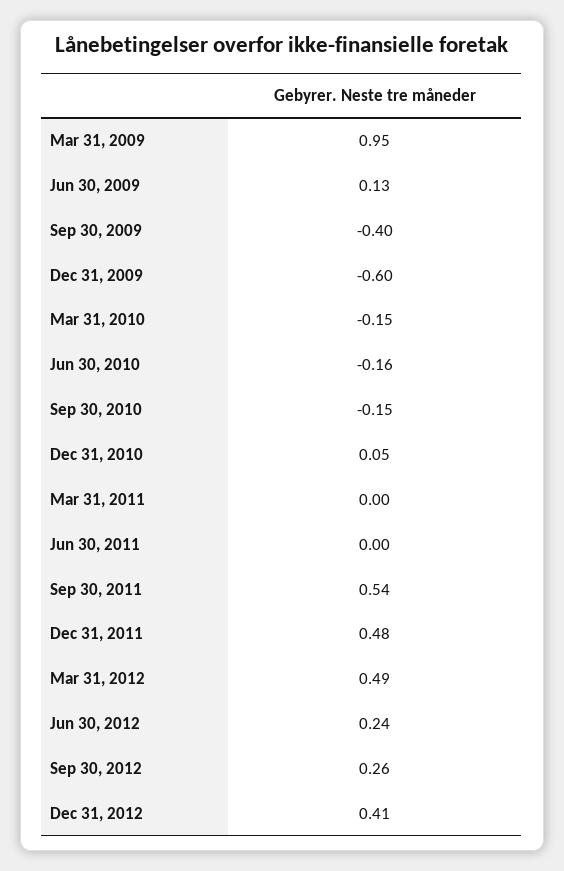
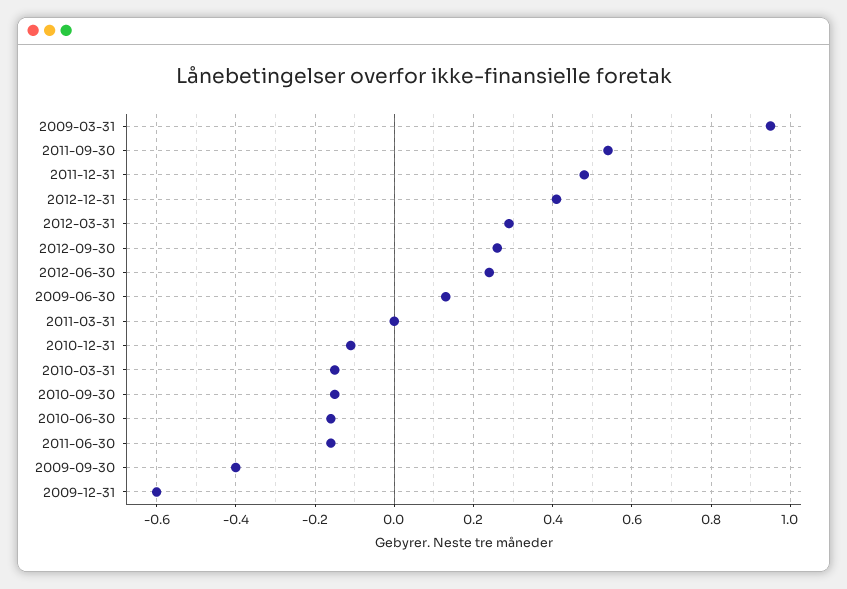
  {
    "Mar 31, 2009": 0.95,
    "Jun 30, 2009": 0.13,
    "Sep 30, 2009": -0.4,
    "Dec 31, 2009": -0.6,
    "Mar 31, 2010": -0.15,
    "Jun 30, 2010": -0.16,
    "Sep 30, 2010": -0.15,
-   "Dec 31, 2010": 0.05,
+   "Dec 31, 2010": -0.1,
    "Mar 31, 2011": 0,
-   "Jun 30, 2011": 0,
+   "Jun 30, 2011": -0.15,
    "Sep 30, 2011": 0.54,
    "Dec 31, 2011": 0.48,
-   "Mar 31, 2012": 0.49,
+   "Mar 31, 2012": 0.3,
    "Jun 30, 2012": 0.24,
    "Sep 30, 2012": 0.26,
    "Dec 31, 2012": 0.41
  }

